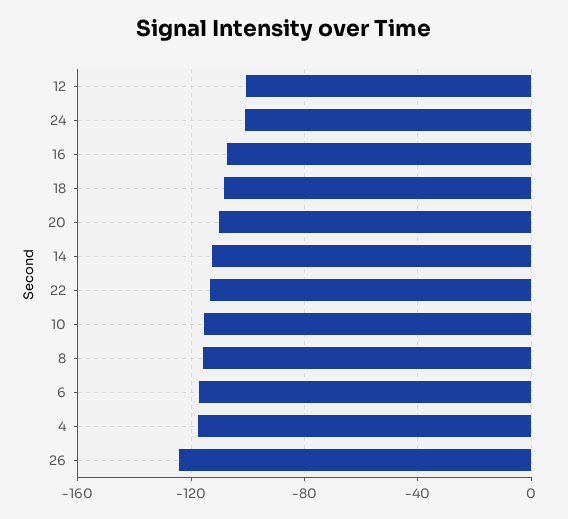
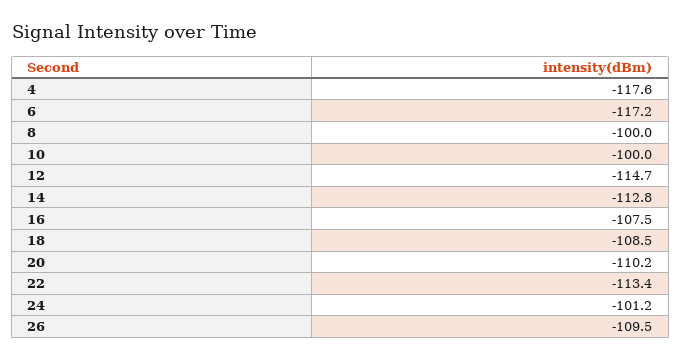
  {
-   "12": -100,
+   "12": -114.7,
    "24": -101.2,
    "16": -107.5,
    "18": -108.5,
    "20": -110.2,
    "14": -112.8,
    "22": -113.4,
-   "10": -115,
+   "10": -100,
-   "8": -115,
+   "8": -100,
    "6": -117.2,
    "4": -117.6,
-   "26": -125
+   "26": -109.5
  }

